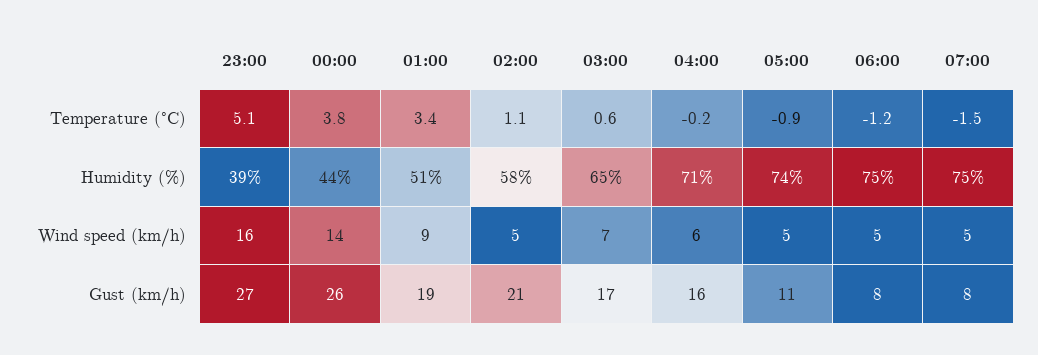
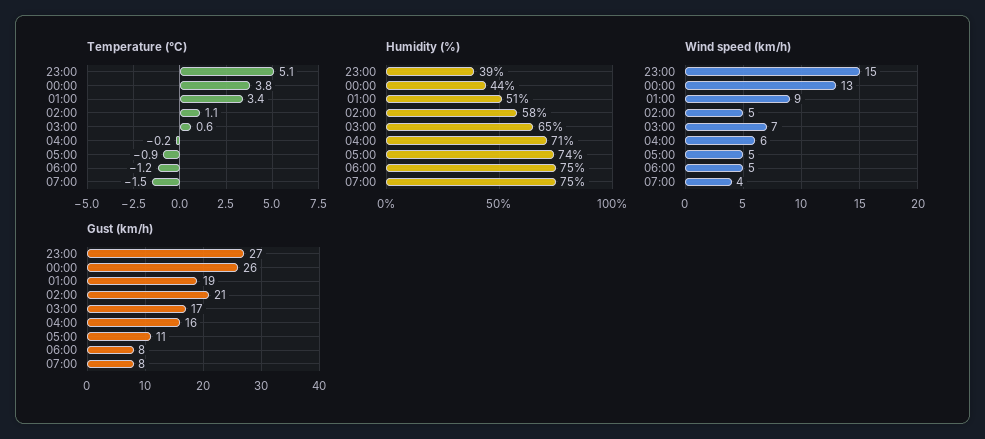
  {
    "Temperature (°C)": {
      "23:00": 5.1,
      "00:00": 3.8,
      "01:00": 3.4,
      "02:00": 1.1,
      "03:00": 0.6,
      "04:00": -0.2,
      "05:00": -0.9,
      "06:00": -1.2,
      "07:00": -1.5
    },
    "Humidity (%)": {
      "23:00": 39,
      "00:00": 44,
      "01:00": 51,
      "02:00": 58,
      "03:00": 65,
      "04:00": 71,
      "05:00": 74,
      "06:00": 75,
      "07:00": 75
    },
    "Wind speed (km/h)": {
-     "23:00": 16,
+     "23:00": 15,
-     "00:00": 14,
+     "00:00": 13,
      "01:00": 9,
      "02:00": 5,
      "03:00": 7,
      "04:00": 6,
      "05:00": 5,
      "06:00": 5,
-     "07:00": 5
+     "07:00": 4
    },
    "Gust (km/h)": {
      "23:00": 27,
      "00:00": 26,
      "01:00": 19,
      "02:00": 21,
      "03:00": 17,
      "04:00": 16,
      "05:00": 11,
      "06:00": 8,
      "07:00": 8
    }
  }

